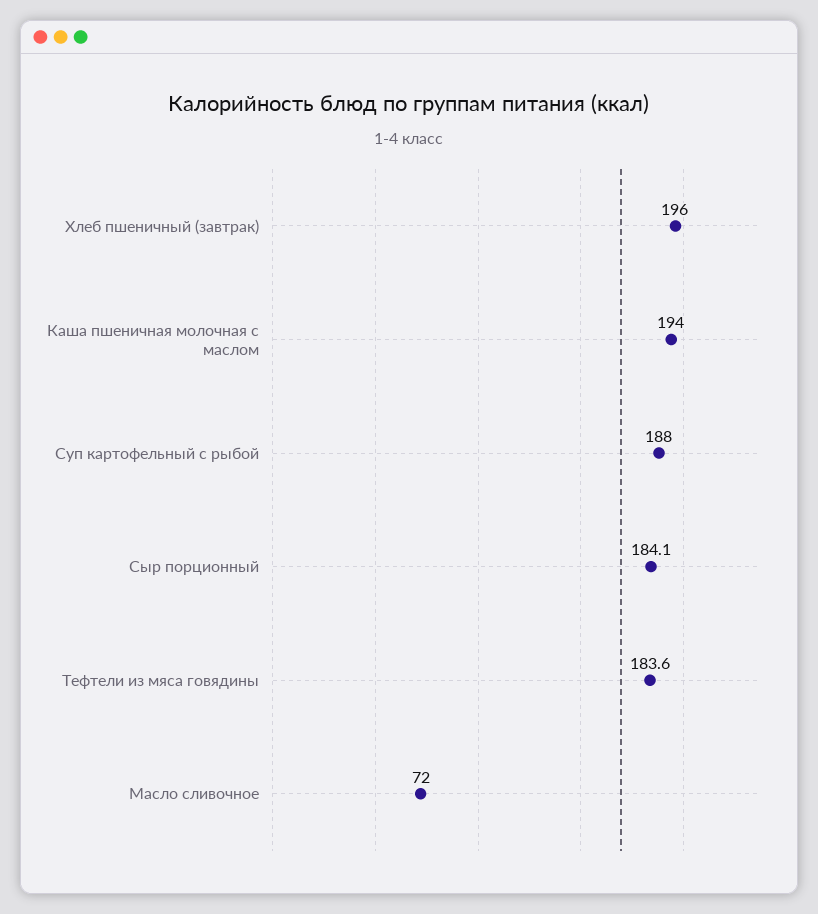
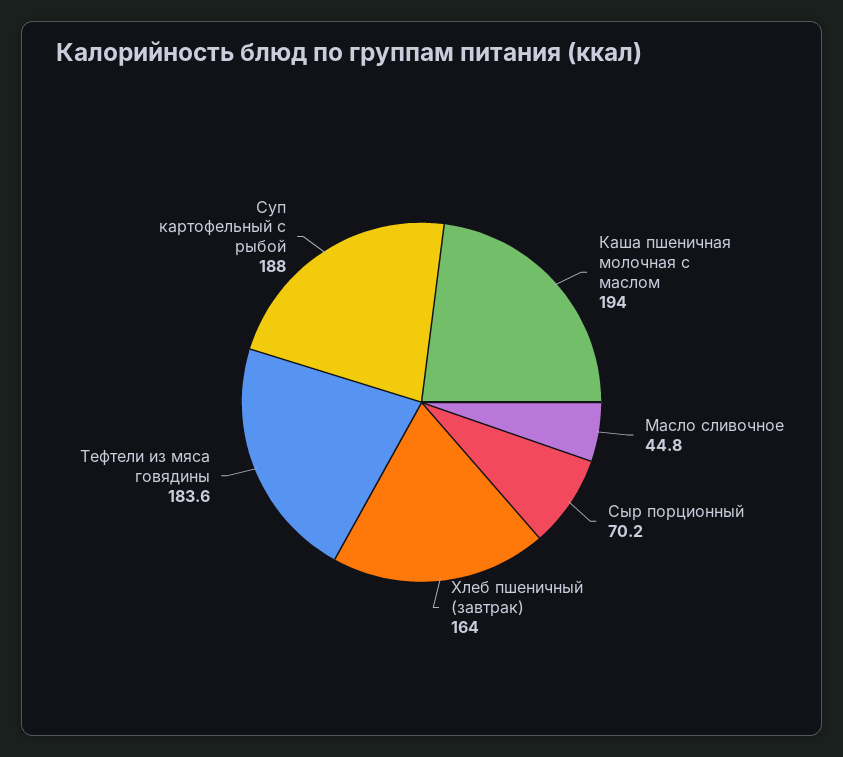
  {
-   "Хлеб пшеничный (завтрак)": 196,
+   "Хлеб пшеничный (завтрак)": 164,
    "Каша пшеничная молочная с маслом": 194,
    "Суп картофельный с рыбой": 188,
-   "Сыр порционный": 184.1,
+   "Сыр порционный": 70.2,
    "Тефтели из мяса говядины": 183.6,
-   "Масло сливочное": 72
+   "Масло сливочное": 44.8
  }

